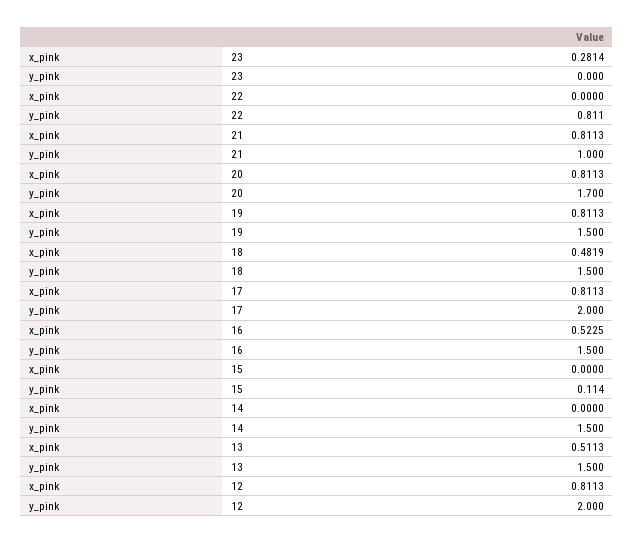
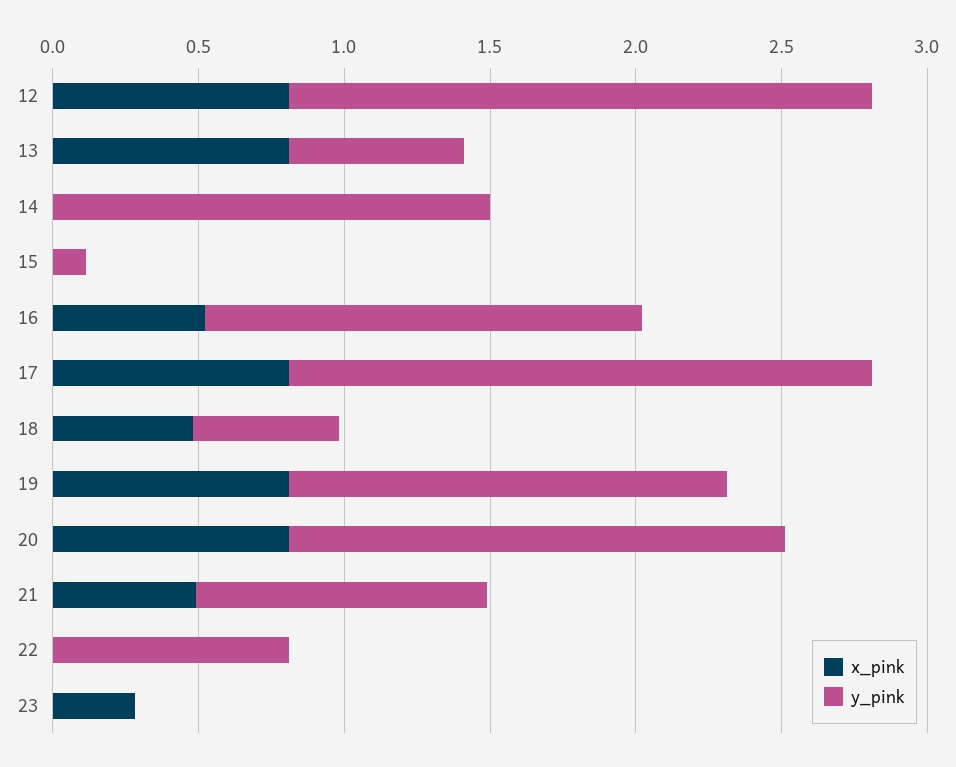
  {
    "x_pink": {
      "23": 0.2814,
      "22": 0,
-     "21": 0.8113,
+     "21": 0.5,
      "20": 0.8113,
      "19": 0.8113,
      "18": 0.4819,
      "17": 0.8113,
      "16": 0.5225,
      "15": 0,
      "14": 0,
-     "13": 0.5113,
+     "13": 0.8,
      "12": 0.8113
    },
    "y_pink": {
      "23": 0,
      "22": 0.811,
      "21": 1,
      "20": 1.7,
      "19": 1.5,
-     "18": 1.5,
+     "18": 0.5,
      "17": 2,
      "16": 1.5,
      "15": 0.114,
      "14": 1.5,
-     "13": 1.5,
+     "13": 0.6,
      "12": 2
    }
  }

